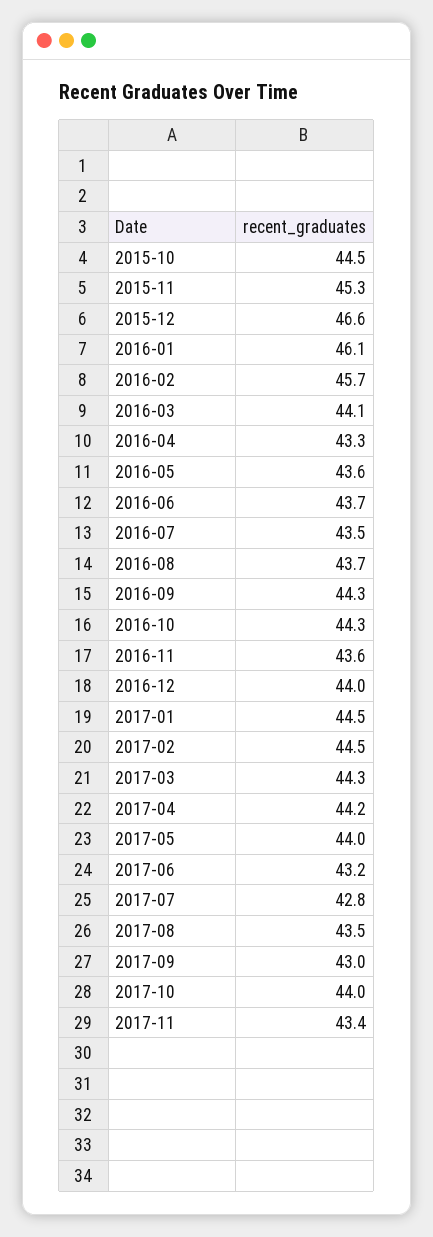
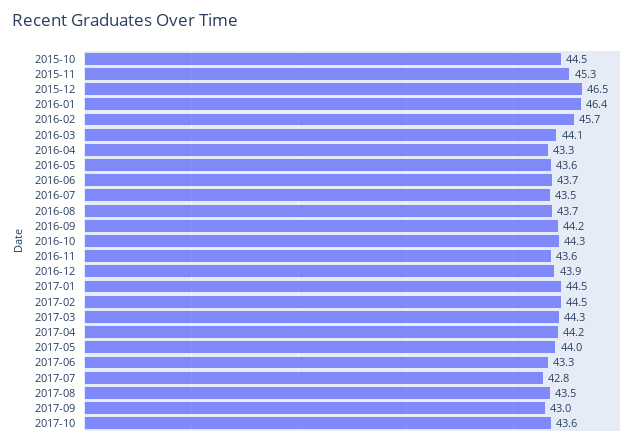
  {
    "2015-10": 44.5,
    "2015-11": 45.3,
-   "2015-12": 46.6,
+   "2015-12": 46.5,
-   "2016-01": 46.1,
+   "2016-01": 46.4,
    "2016-02": 45.7,
    "2016-03": 44.1,
    "2016-04": 43.3,
    "2016-05": 43.6,
    "2016-06": 43.7,
    "2016-07": 43.5,
    "2016-08": 43.7,
-   "2016-09": 44.3,
+   "2016-09": 44.2,
    "2016-10": 44.3,
    "2016-11": 43.6,
-   "2016-12": 44,
+   "2016-12": 43.9,
    "2017-01": 44.5,
    "2017-02": 44.5,
    "2017-03": 44.3,
    "2017-04": 44.2,
    "2017-05": 44,
-   "2017-06": 43.2,
+   "2017-06": 43.3,
    "2017-07": 42.8,
    "2017-08": 43.5,
    "2017-09": 43,
-   "2017-10": 44,
+   "2017-10": 43.6
-   "2017-11": 43.4
  }

